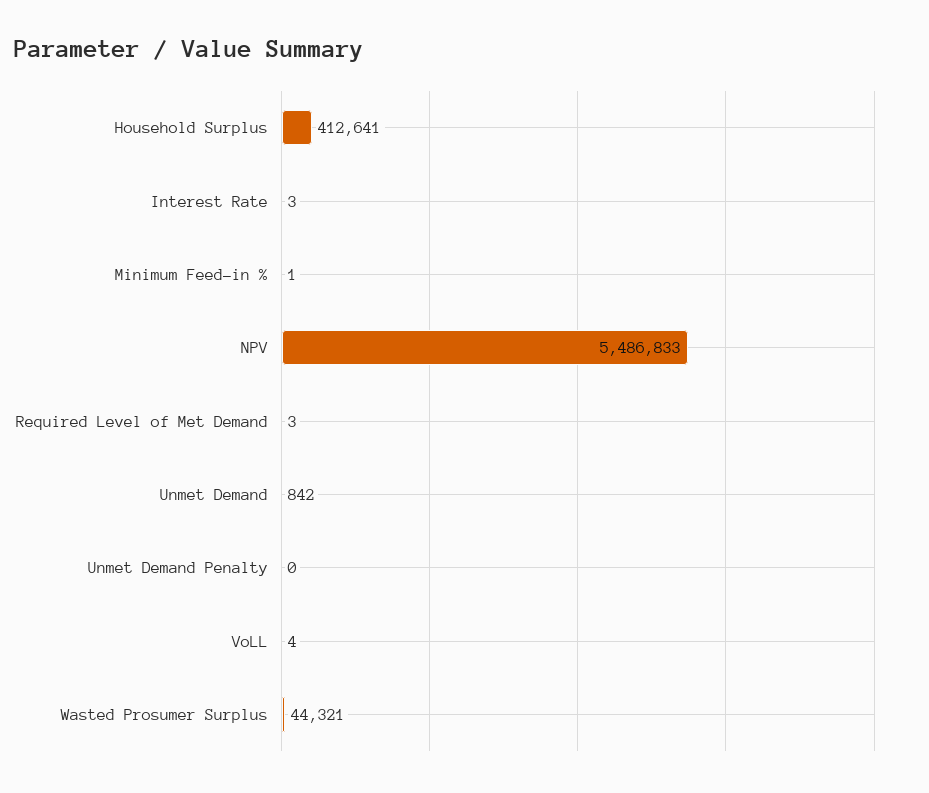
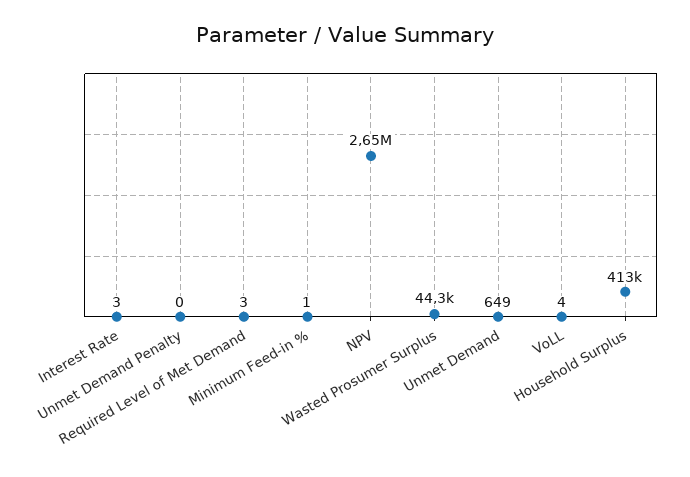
  {
    "Household Surplus": 412641,
    "Interest Rate": 3,
    "Minimum Feed-in %": 1,
-   "NPV": 5486833,
+   "NPV": 2650000,
    "Required Level of Met Demand": 3,
-   "Unmet Demand": 842,
+   "Unmet Demand": 649,
    "Unmet Demand Penalty": 0,
    "VoLL": 4,
    "Wasted Prosumer Surplus": 44321
  }

